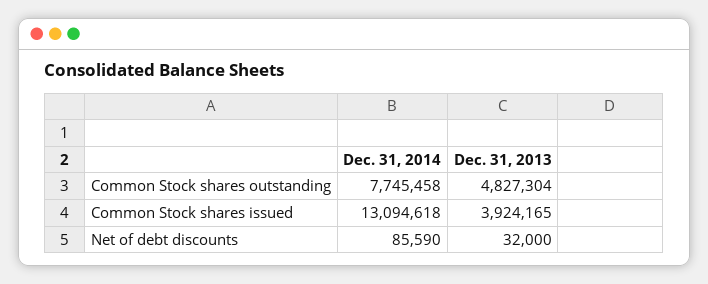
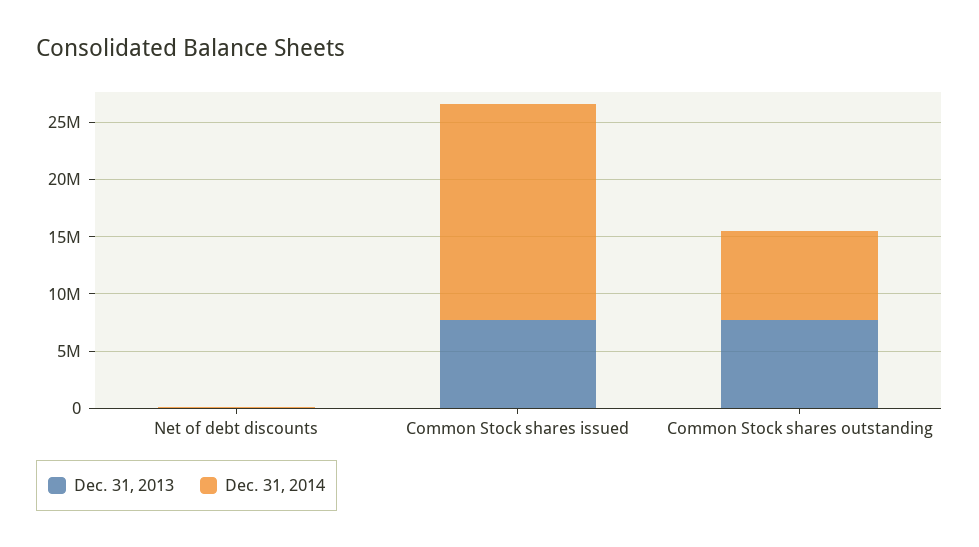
  {
    "Dec. 31, 2014": {
      "Common Stock shares outstanding": 7745458,
-     "Common Stock shares issued": 13094618,
+     "Common Stock shares issued": 19000000,
      "Net of debt discounts": 85590
    },
    "Dec. 31, 2013": {
-     "Common Stock shares outstanding": 4827304,
+     "Common Stock shares outstanding": 8000000,
-     "Common Stock shares issued": 3924165,
+     "Common Stock shares issued": 8000000,
      "Net of debt discounts": 32000
    }
  }

